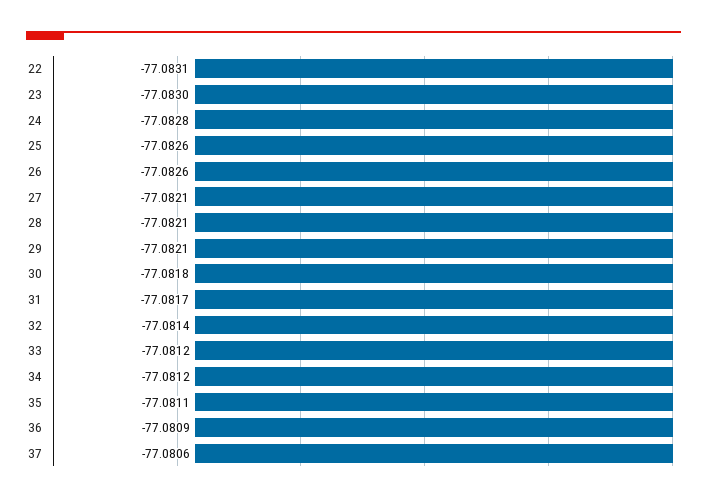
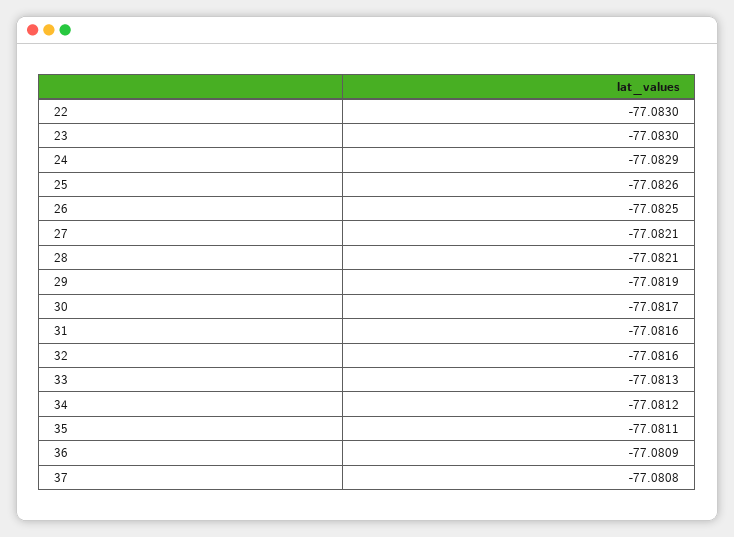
  {
-   "22": -77.0831,
+   "22": -77.083,
    "23": -77.083,
-   "24": -77.0828,
+   "24": -77.0829,
    "25": -77.0826,
-   "26": -77.0826,
+   "26": -77.0825,
    "27": -77.0821,
    "28": -77.0821,
-   "29": -77.0821,
+   "29": -77.0819,
-   "30": -77.0818,
+   "30": -77.0817,
-   "31": -77.0817,
+   "31": -77.0816,
-   "32": -77.0814,
+   "32": -77.0816,
-   "33": -77.0812,
+   "33": -77.0813,
    "34": -77.0812,
    "35": -77.0811,
    "36": -77.0809,
-   "37": -77.0806
+   "37": -77.0808
  }

